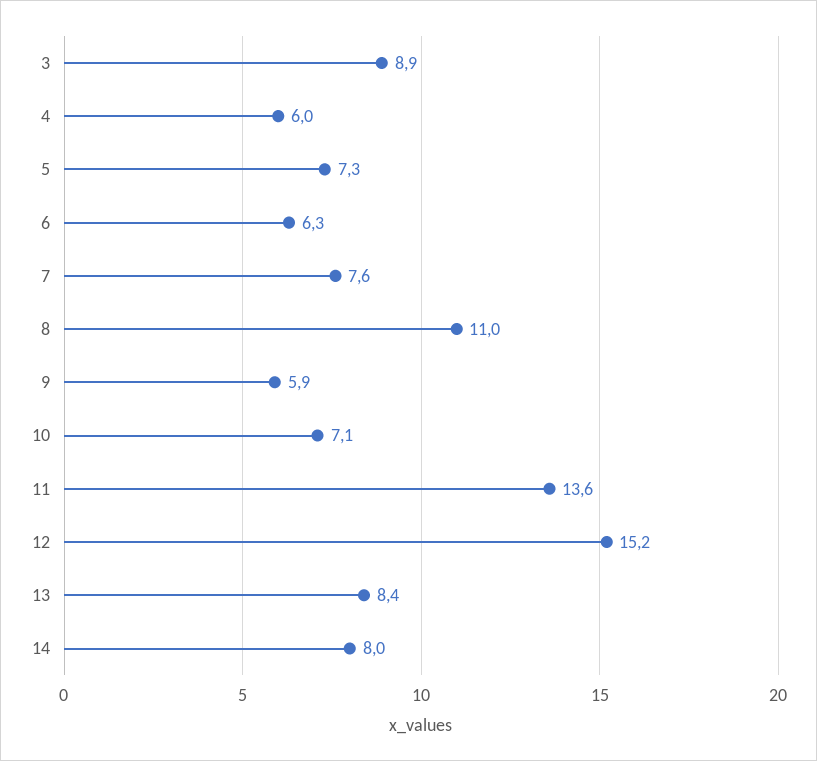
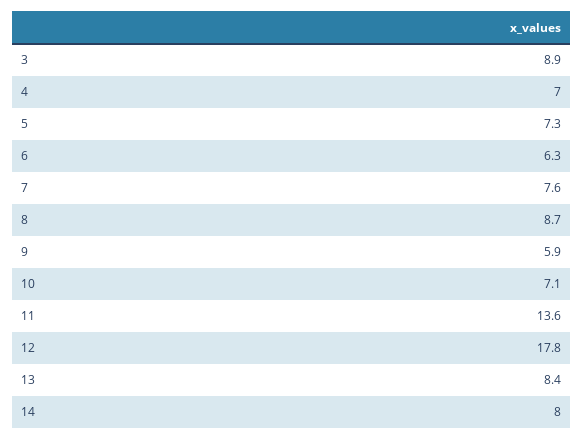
  {
    "3": 8.9,
-   "4": 6,
+   "4": 7,
    "5": 7.3,
    "6": 6.3,
    "7": 7.6,
-   "8": 11,
+   "8": 8.7,
    "9": 5.9,
    "10": 7.1,
    "11": 13.6,
-   "12": 15.2,
+   "12": 17.8,
    "13": 8.4,
    "14": 8
  }

